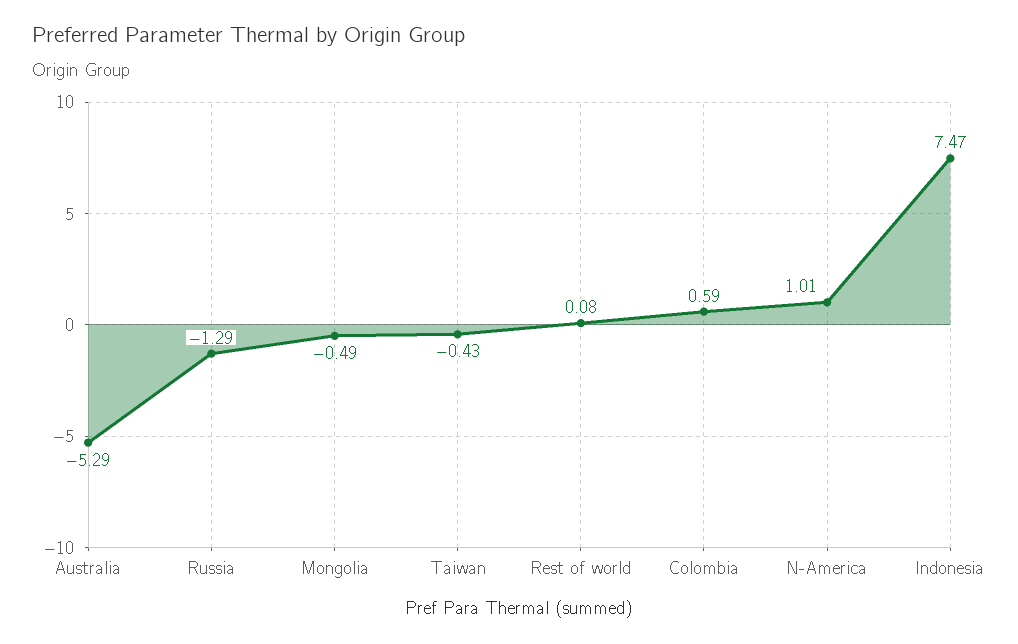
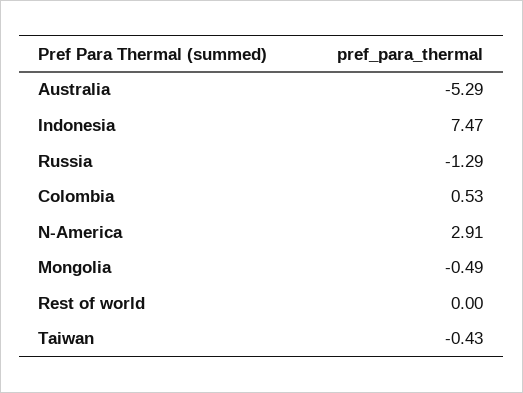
  {
    "Australia": -5.29,
    "Russia": -1.29,
    "Mongolia": -0.49,
    "Taiwan": -0.43,
-   "Rest of world": 0.08,
+   "Rest of world": 0,
-   "Colombia": 0.59,
+   "Colombia": 0.53,
-   "N-America": 1.01,
+   "N-America": 2.91,
    "Indonesia": 7.47
  }

